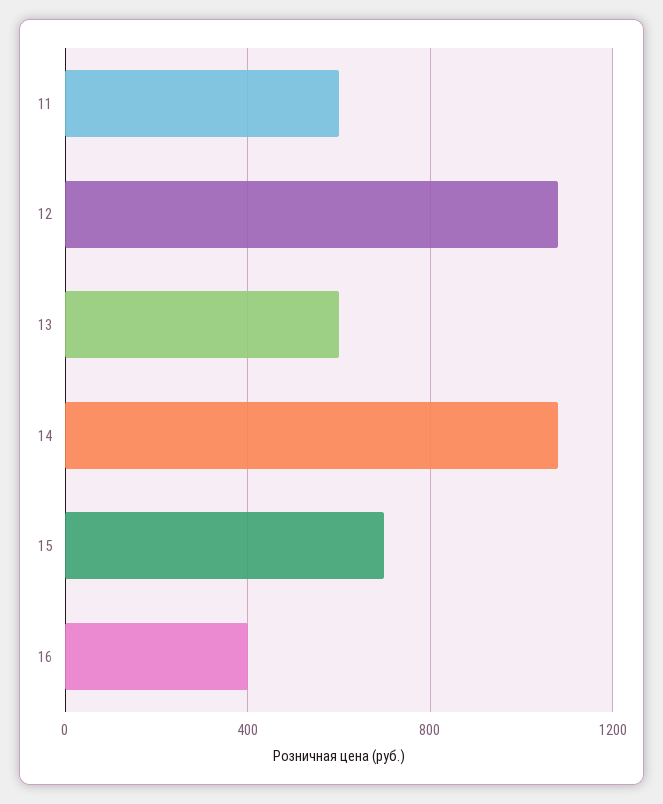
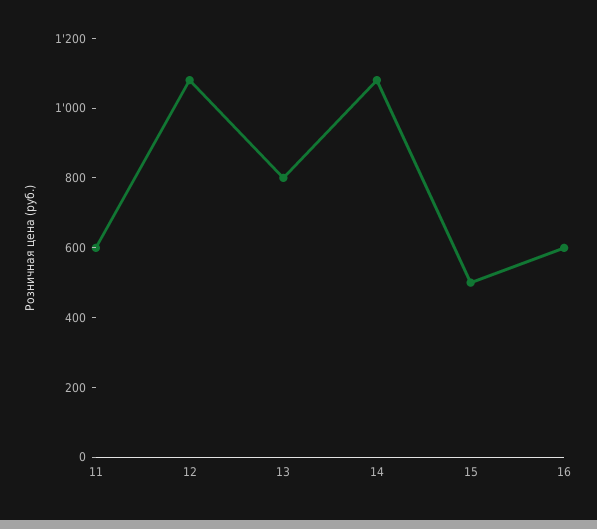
  {
    "11": 600,
    "12": 1100,
-   "13": 600,
+   "13": 800,
    "14": 1100,
-   "15": 700,
+   "15": 500,
-   "16": 400
+   "16": 600
  }

